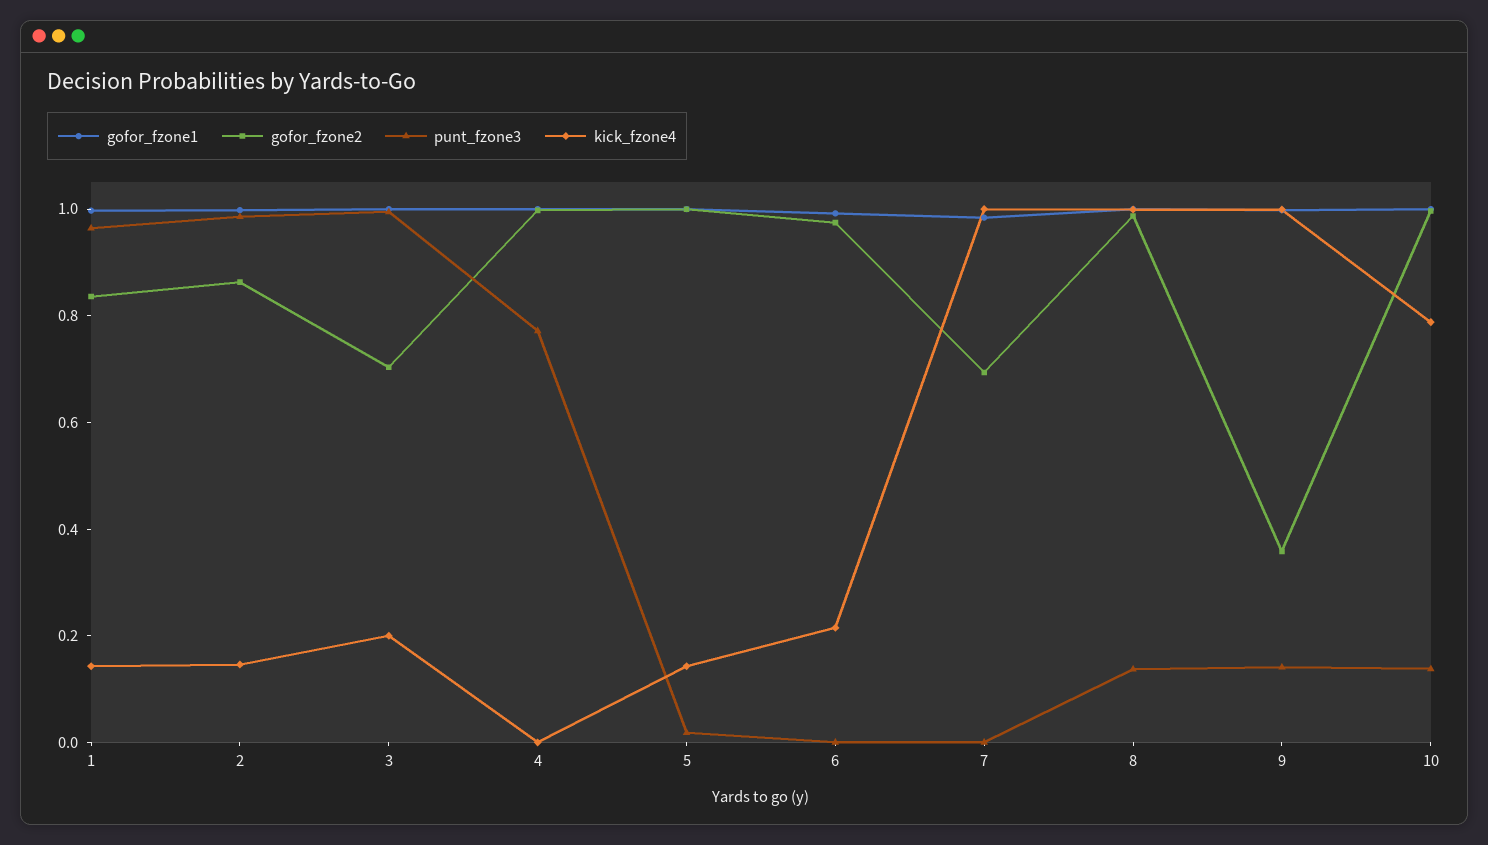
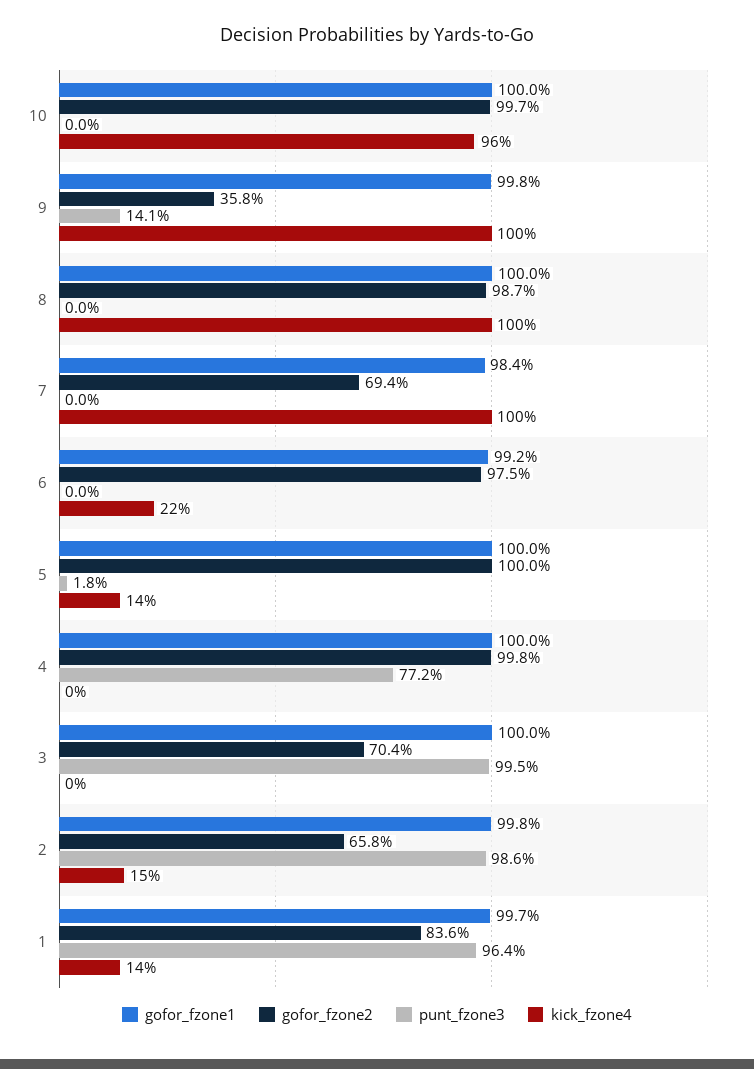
  {
    "gofor_fzone1": {
      "1": 0.997,
      "2": 0.998,
      "3": 1,
      "4": 1,
      "5": 1,
      "6": 0.992,
      "7": 0.984,
      "8": 1,
      "9": 0.998,
      "10": 1
    },
    "gofor_fzone2": {
      "1": 0.836,
-     "2": 0.85,
+     "2": 0.658,
      "3": 0.704,
      "4": 0.998,
      "5": 1,
      "6": 0.975,
      "7": 0.694,
      "8": 0.987,
      "9": 0.358,
      "10": 0.997
    },
    "punt_fzone3": {
      "1": 0.964,
      "2": 0.986,
      "3": 0.995,
      "4": 0.772,
      "5": 0.018,
      "6": 0,
      "7": 0,
-     "8": 0.15,
+     "8": 0,
      "9": 0.141,
-     "10": 0.15
+     "10": 0
    },
    "kick_fzone4": {
      "1": 0.14,
      "2": 0.15,
-     "3": 0.2,
+     "3": 0,
      "4": 0,
      "5": 0.14,
      "6": 0.22,
      "7": 1,
      "8": 1,
      "9": 1,
-     "10": 0.8
+     "10": 0.96
    }
  }

